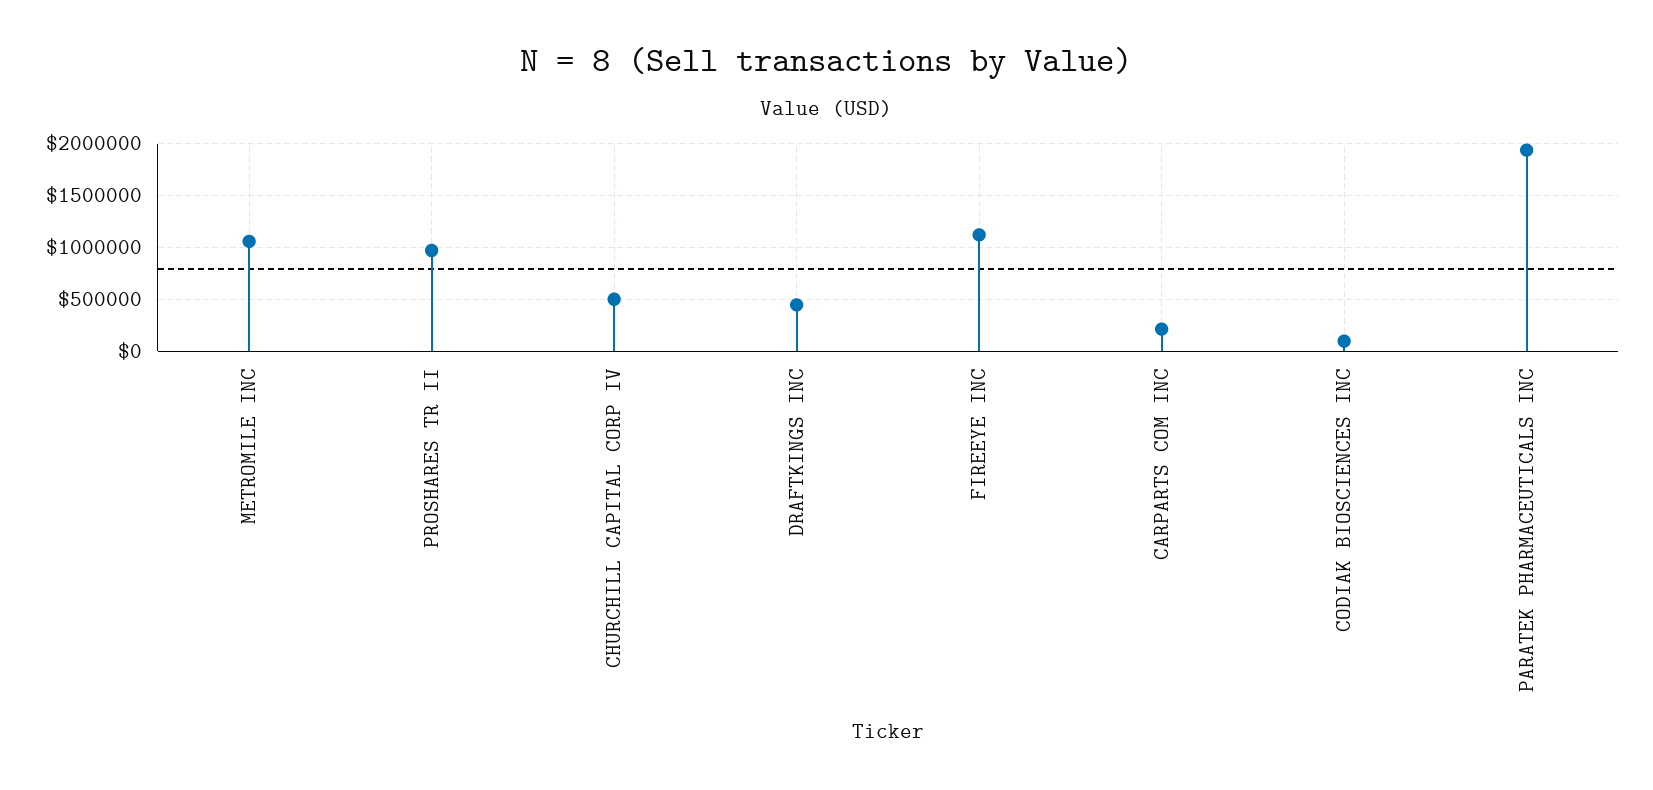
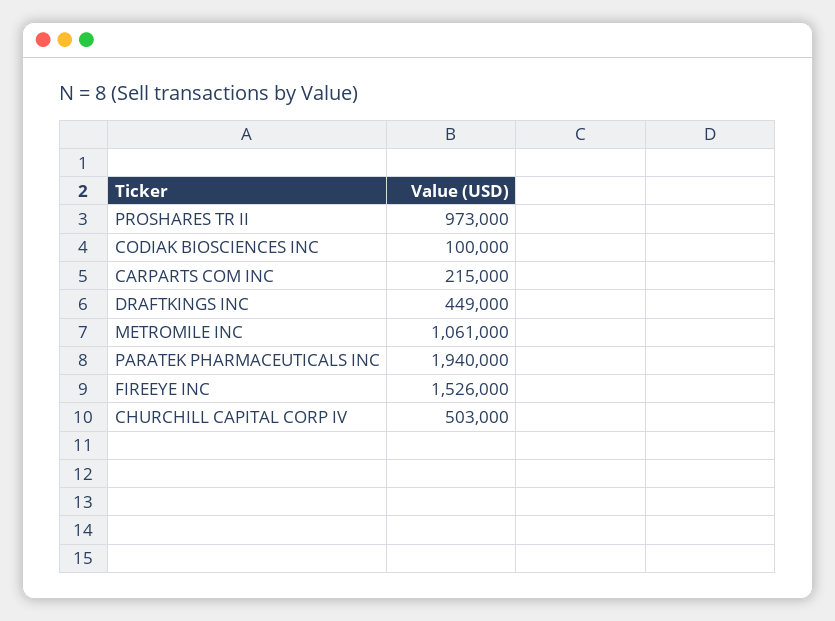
  {
    "METROMILE INC": 1061000,
    "PROSHARES TR II": 973000,
    "CHURCHILL CAPITAL CORP IV": 503000,
    "DRAFTKINGS INC": 449000,
-   "FIREEYE INC": 1100000,
+   "FIREEYE INC": 1526000,
    "CARPARTS COM INC": 215000,
    "CODIAK BIOSCIENCES INC": 100000,
    "PARATEK PHARMACEUTICALS INC": 1940000
  }

